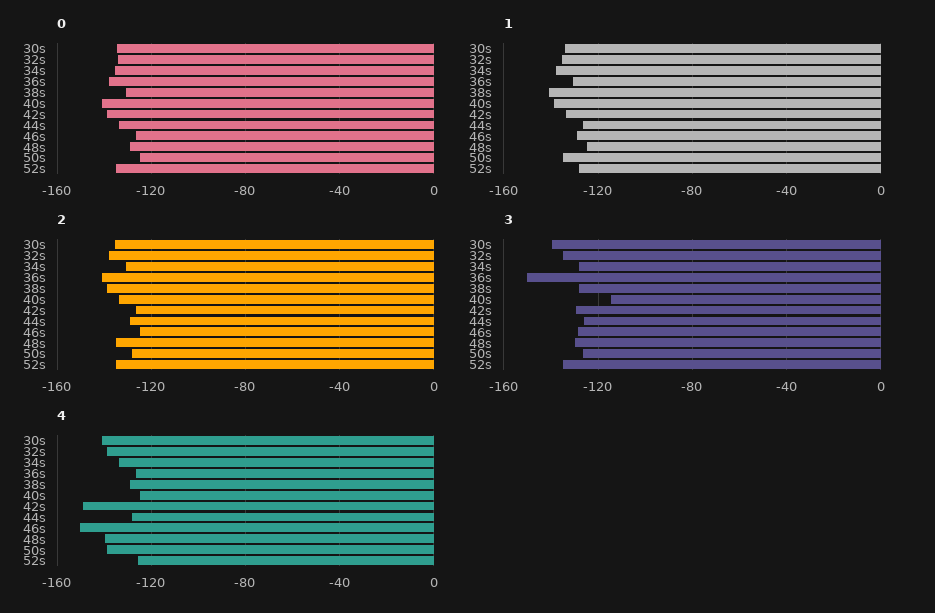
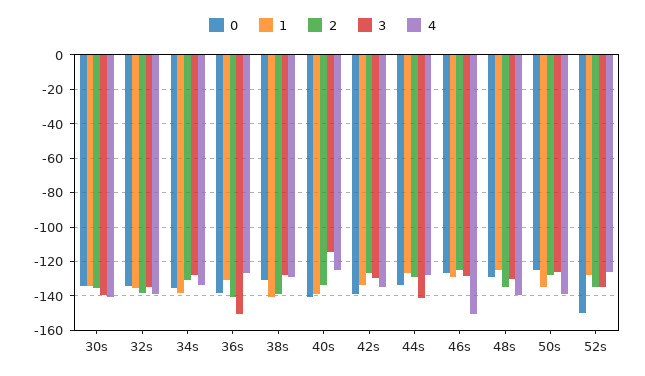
  {
    "0": {
      "30s": -135,
      "32s": -135,
      "34s": -135,
      "36s": -140,
      "38s": -130,
      "40s": -140,
      "42s": -140,
      "44s": -135,
      "46s": -125,
      "48s": -130,
      "50s": -125,
-     "52s": -135
+     "52s": -150
    },
    "1": {
      "30s": -135,
      "32s": -135,
      "34s": -140,
      "36s": -130,
      "38s": -140,
      "40s": -140,
      "42s": -135,
      "44s": -125,
      "46s": -130,
      "48s": -125,
      "50s": -135,
      "52s": -130
    },
    "2": {
      "30s": -135,
      "32s": -140,
      "34s": -130,
      "36s": -140,
      "38s": -140,
      "40s": -135,
      "42s": -125,
      "44s": -130,
      "46s": -125,
      "48s": -135,
      "50s": -130,
      "52s": -135
    },
    "3": {
      "30s": -140,
      "32s": -135,
      "34s": -130,
      "36s": -150,
      "38s": -130,
      "40s": -115,
      "42s": -130,
-     "44s": -125,
+     "44s": -140,
      "46s": -130,
      "48s": -130,
      "50s": -125,
      "52s": -135
    },
    "4": {
      "30s": -140,
      "32s": -140,
      "34s": -135,
      "36s": -125,
      "38s": -130,
      "40s": -125,
-     "42s": -150,
+     "42s": -135,
      "44s": -130,
      "46s": -150,
      "48s": -140,
      "50s": -140,
      "52s": -125
    }
  }

